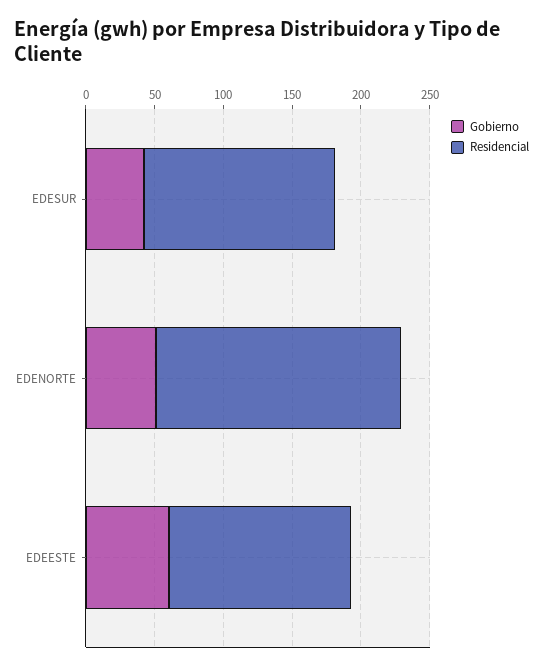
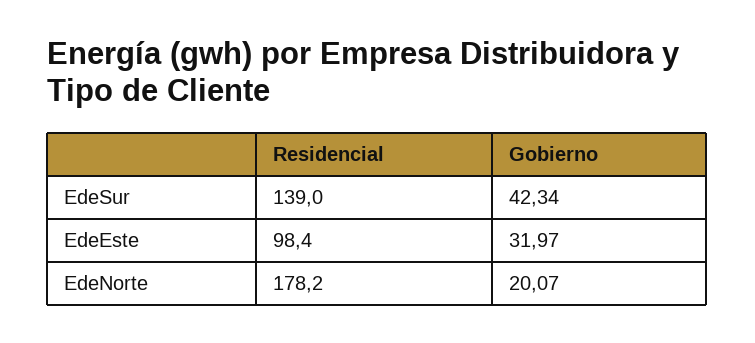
  {
    "Gobierno": {
      "EDESUR": 42.34,
-     "EDENORTE": 50,
+     "EDENORTE": 20.07,
-     "EDEESTE": 60
+     "EDEESTE": 31.97
    },
    "Residencial": {
      "EDESUR": 139,
      "EDENORTE": 178.2,
-     "EDEESTE": 130
+     "EDEESTE": 98.4
    }
  }

